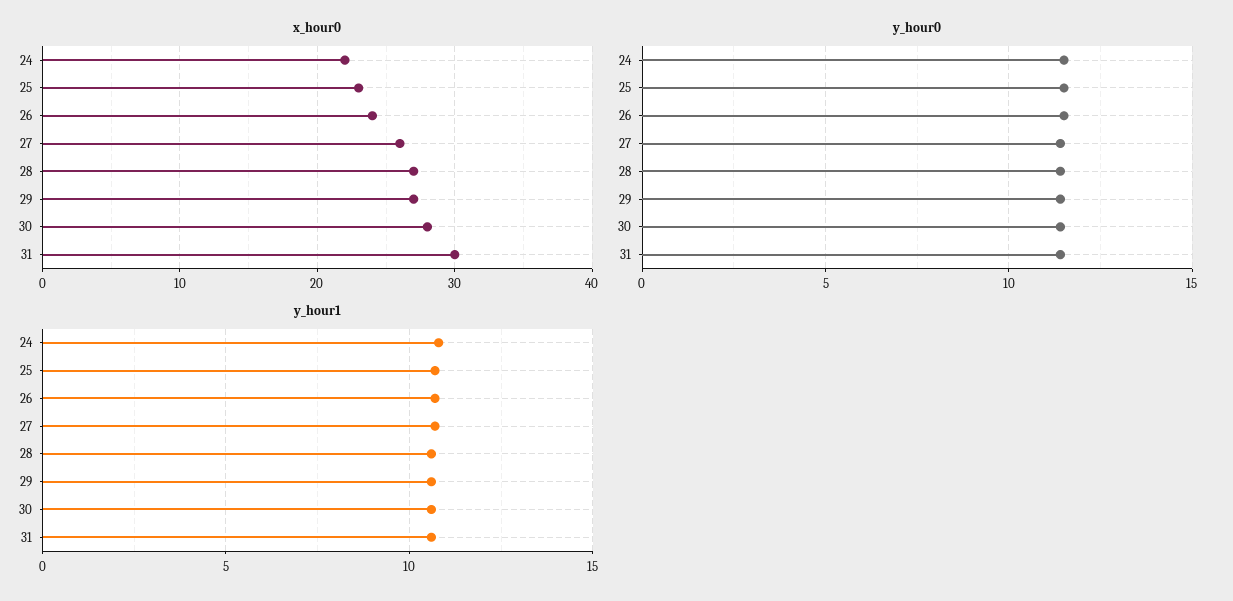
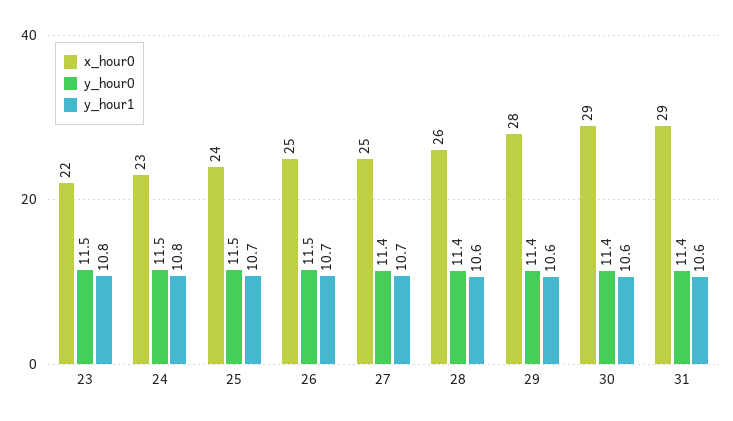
  {
    "x_hour0": {
-     "24": 22,
+     "24": 23,
-     "25": 23,
+     "25": 24,
-     "26": 24,
+     "26": 25,
-     "27": 26,
+     "27": 25,
-     "28": 27,
+     "28": 26,
-     "29": 27,
+     "29": 28,
-     "30": 28,
+     "30": 29,
-     "31": 30
+     "31": 29,
+     "23": 22
    },
    "y_hour0": {
      "24": 11.5,
      "25": 11.5,
      "26": 11.5,
      "27": 11.4,
      "28": 11.4,
      "29": 11.4,
      "30": 11.4,
-     "31": 11.4
+     "31": 11.4,
+     "23": 11.5
    },
    "y_hour1": {
      "24": 10.8,
      "25": 10.7,
      "26": 10.7,
      "27": 10.7,
      "28": 10.6,
      "29": 10.6,
      "30": 10.6,
-     "31": 10.6
+     "31": 10.6,
+     "23": 10.8
    }
  }

